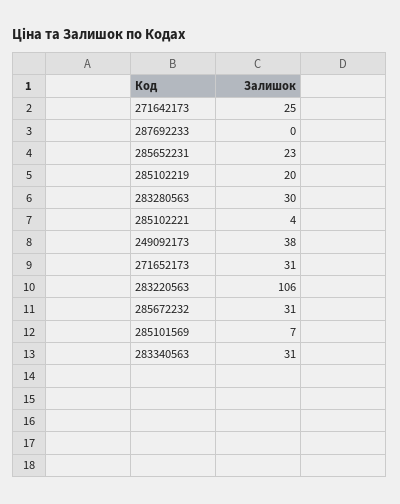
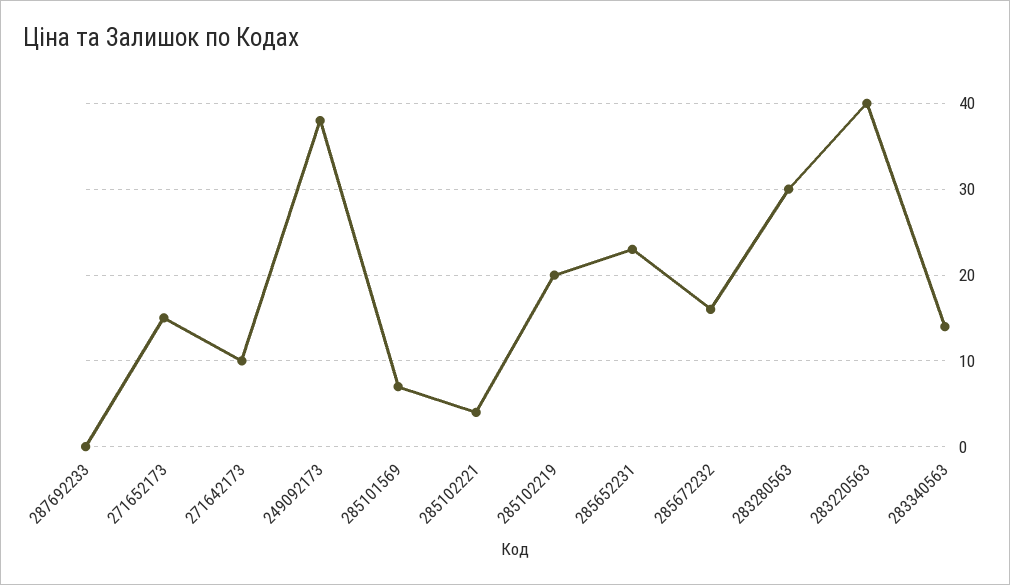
  {
-   "271642173": 25,
+   "271642173": 10,
    "287692233": 0,
    "285652231": 23,
    "285102219": 20,
    "283280563": 30,
    "285102221": 4,
    "249092173": 38,
-   "271652173": 31,
+   "271652173": 15,
-   "283220563": 106,
+   "283220563": 40,
-   "285672232": 31,
+   "285672232": 16,
    "285101569": 7,
-   "283340563": 31
+   "283340563": 14
  }

